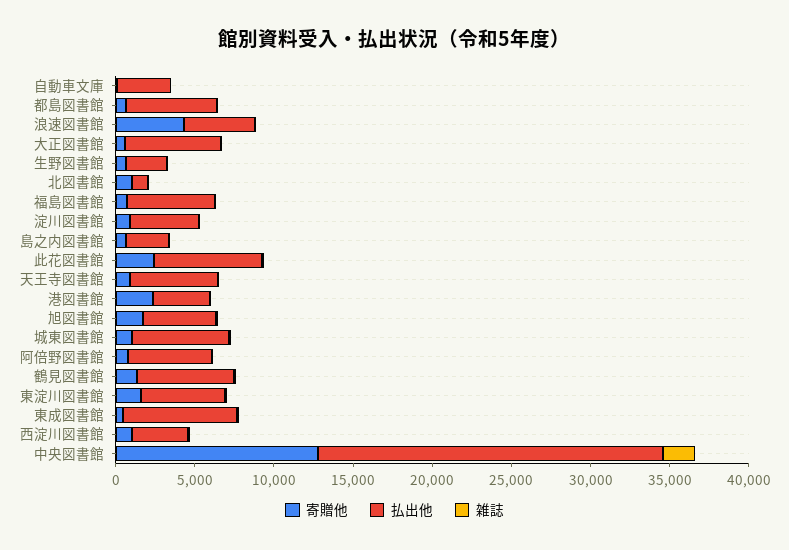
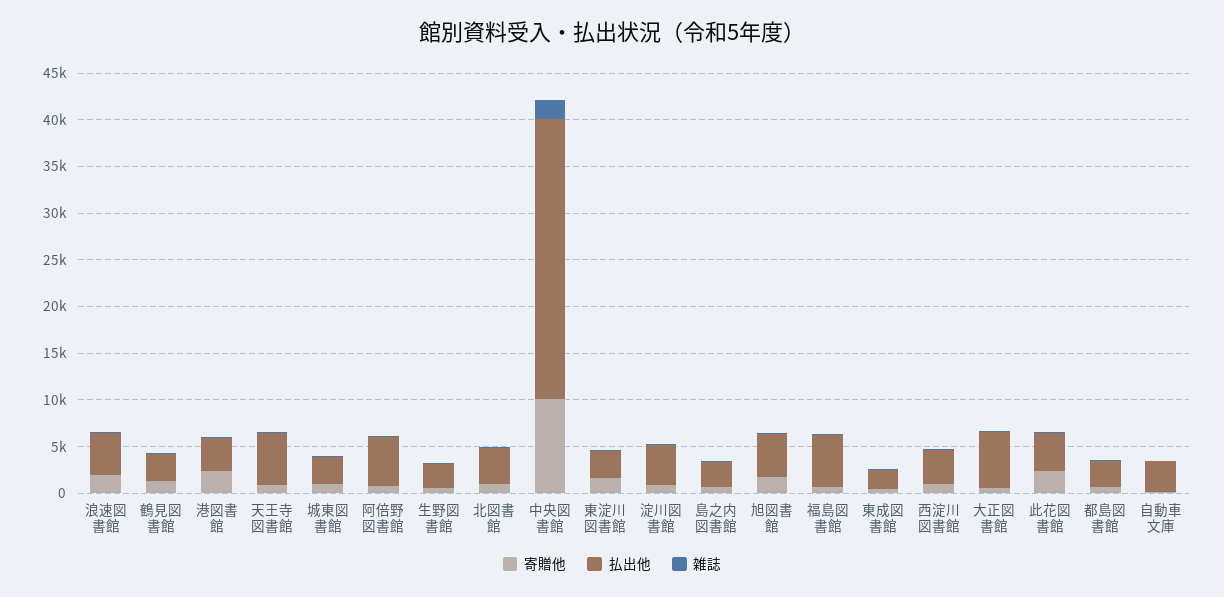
  {
    "寄贈他": {
      "自動車文庫": 0,
      "都島図書館": 1000,
-     "浪速図書館": 4000,
+     "浪速図書館": 2000,
      "大正図書館": 1000,
      "生野図書館": 1000,
      "北図書館": 1000,
      "福島図書館": 1000,
      "淀川図書館": 1000,
      "島之内図書館": 1000,
      "此花図書館": 2000,
      "天王寺図書館": 1000,
      "港図書館": 2000,
      "旭図書館": 2000,
      "城東図書館": 1000,
      "阿倍野図書館": 1000,
      "鶴見図書館": 1000,
      "東淀川図書館": 2000,
      "東成図書館": 0,
      "西淀川図書館": 1000,
-     "中央図書館": 13000
+     "中央図書館": 10000
    },
    "払出他": {
      "自動車文庫": 3000,
-     "都島図書館": 6000,
+     "都島図書館": 3000,
      "浪速図書館": 5000,
      "大正図書館": 6000,
      "生野図書館": 3000,
-     "北図書館": 1000,
+     "北図書館": 4000,
      "福島図書館": 6000,
      "淀川図書館": 4000,
      "島之内図書館": 3000,
-     "此花図書館": 7000,
+     "此花図書館": 4000,
      "天王寺図書館": 6000,
      "港図書館": 4000,
      "旭図書館": 5000,
-     "城東図書館": 6000,
+     "城東図書館": 3000,
      "阿倍野図書館": 5000,
-     "鶴見図書館": 6000,
+     "鶴見図書館": 3000,
-     "東淀川図書館": 5000,
+     "東淀川図書館": 3000,
-     "東成図書館": 7000,
+     "東成図書館": 2000,
      "西淀川図書館": 4000,
-     "中央図書館": 22000
+     "中央図書館": 30000
    },
    "雑誌": {
      "自動車文庫": 0,
      "都島図書館": 0,
      "浪速図書館": 0,
      "大正図書館": 0,
      "生野図書館": 0,
      "北図書館": 0,
      "福島図書館": 0,
      "淀川図書館": 0,
      "島之内図書館": 0,
      "此花図書館": 0,
      "天王寺図書館": 0,
      "港図書館": 0,
      "旭図書館": 0,
      "城東図書館": 0,
      "阿倍野図書館": 0,
      "鶴見図書館": 0,
      "東淀川図書館": 0,
      "東成図書館": 0,
      "西淀川図書館": 0,
      "中央図書館": 2000
    }
  }

